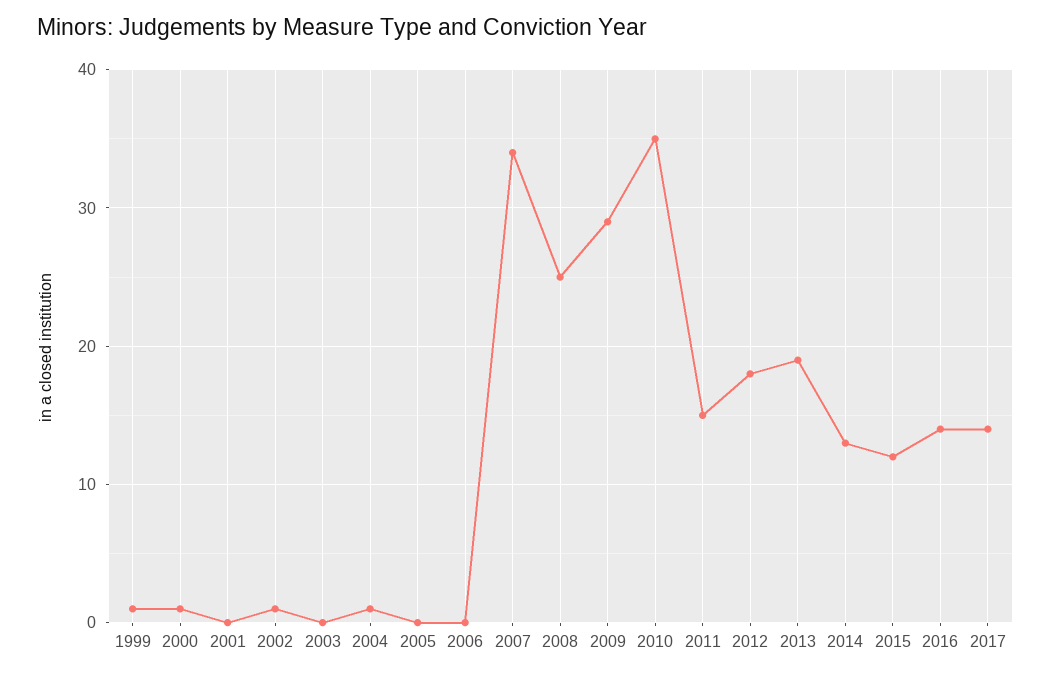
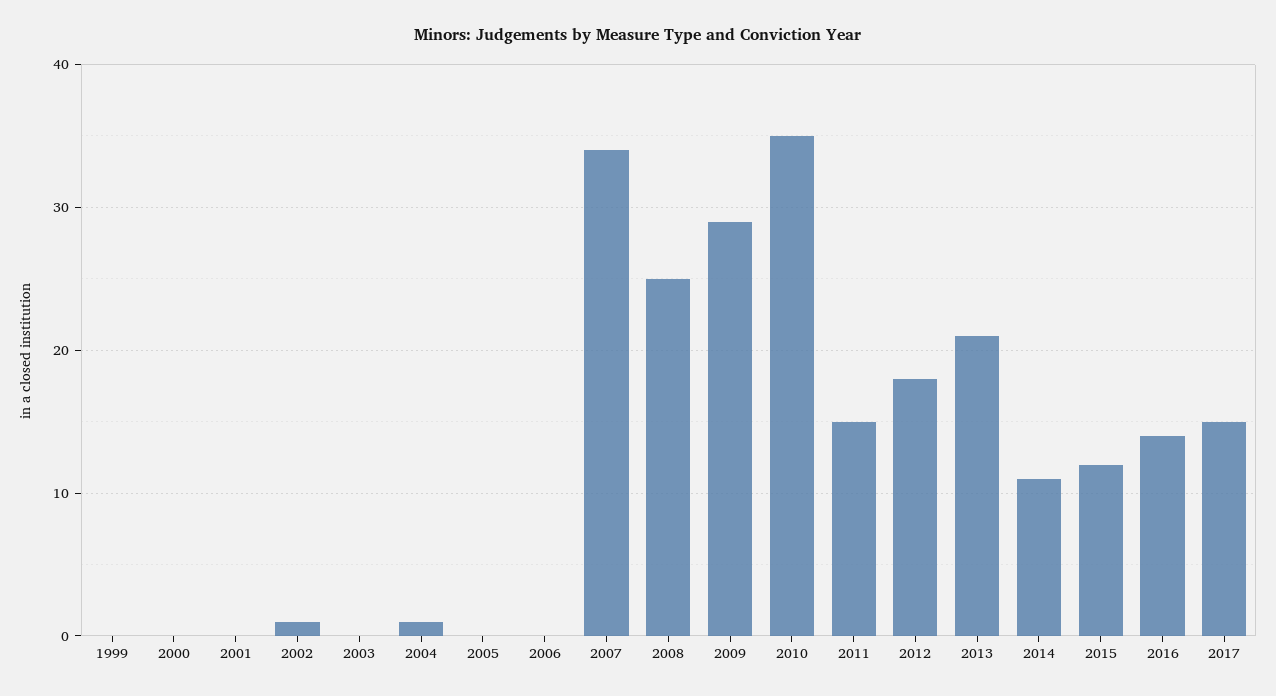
  {
-   "1999": 1,
+   "1999": 0,
-   "2000": 1,
+   "2000": 0,
    "2001": 0,
    "2002": 1,
    "2003": 0,
    "2004": 1,
    "2005": 0,
    "2006": 0,
    "2007": 34,
    "2008": 25,
    "2009": 29,
    "2010": 35,
    "2011": 15,
    "2012": 18,
-   "2013": 19,
+   "2013": 21,
-   "2014": 13,
+   "2014": 11,
    "2015": 12,
    "2016": 14,
-   "2017": 14
+   "2017": 15
  }

